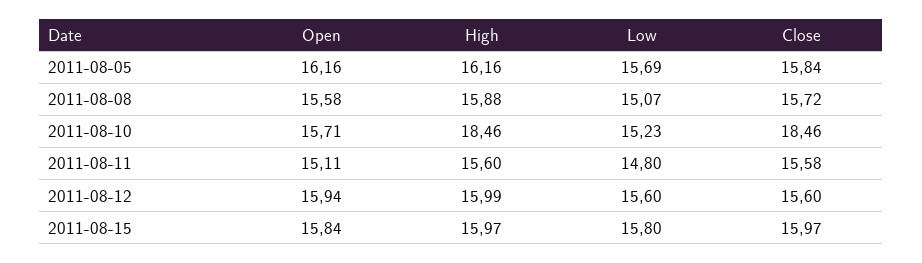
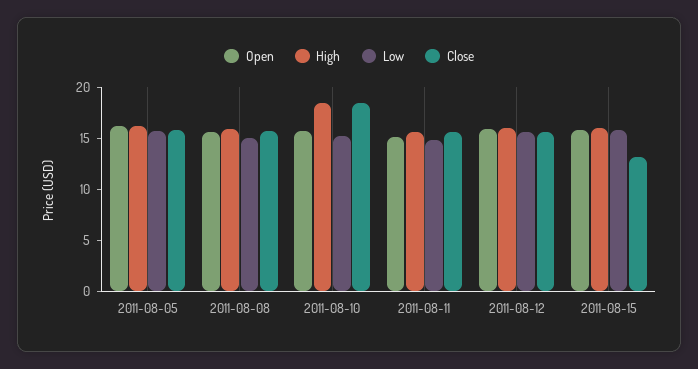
  {
    "Open": {
      "2011-08-05": 16.16,
      "2011-08-08": 15.58,
      "2011-08-10": 15.71,
      "2011-08-11": 15.11,
      "2011-08-12": 15.94,
      "2011-08-15": 15.84
    },
    "High": {
      "2011-08-05": 16.16,
      "2011-08-08": 15.88,
      "2011-08-10": 18.46,
      "2011-08-11": 15.6,
      "2011-08-12": 15.99,
      "2011-08-15": 15.97
    },
    "Low": {
      "2011-08-05": 15.69,
      "2011-08-08": 15.07,
      "2011-08-10": 15.23,
      "2011-08-11": 14.8,
      "2011-08-12": 15.6,
      "2011-08-15": 15.8
    },
    "Close": {
      "2011-08-05": 15.84,
      "2011-08-08": 15.72,
      "2011-08-10": 18.46,
      "2011-08-11": 15.58,
      "2011-08-12": 15.6,
-     "2011-08-15": 15.97
+     "2011-08-15": 13
    }
  }

